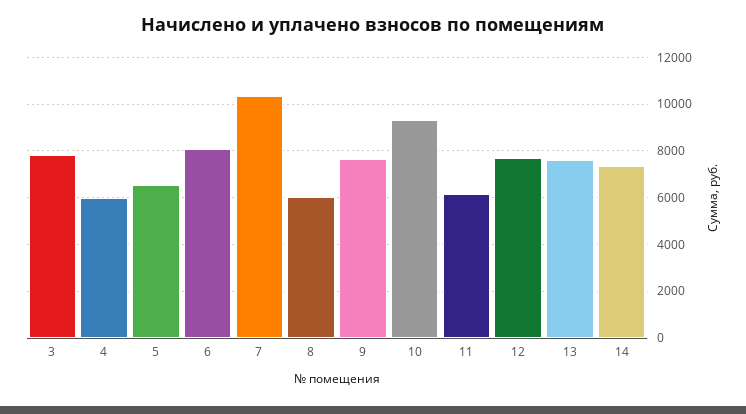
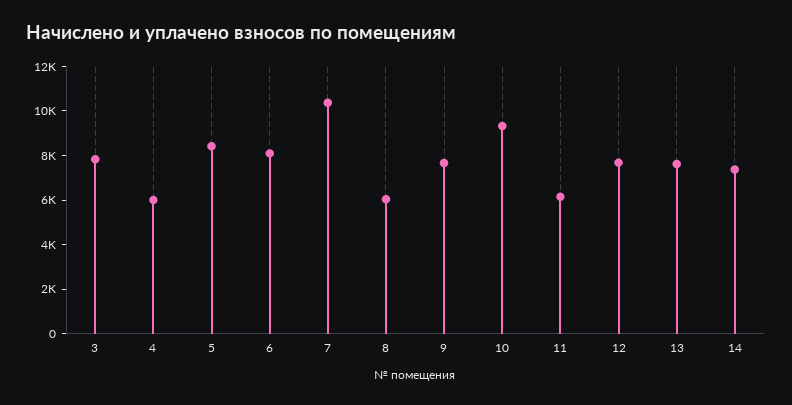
  {
    "3": 8000,
    "4": 6000,
-   "5": 6500,
+   "5": 8500,
    "6": 8000,
    "7": 10500,
    "8": 6000,
    "9": 7500,
    "10": 9500,
    "11": 6000,
    "12": 7500,
    "13": 7500,
    "14": 7500
  }

